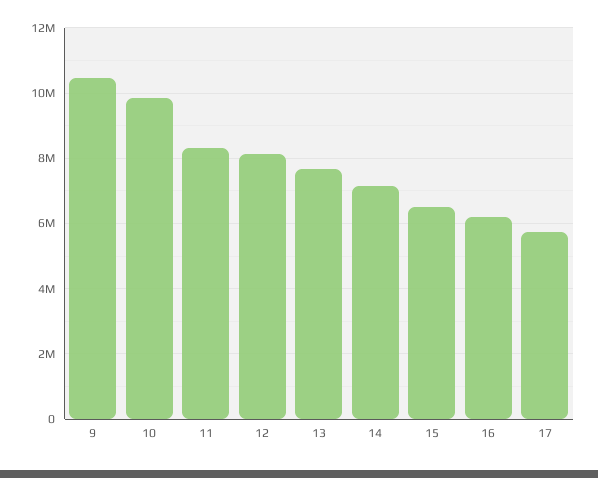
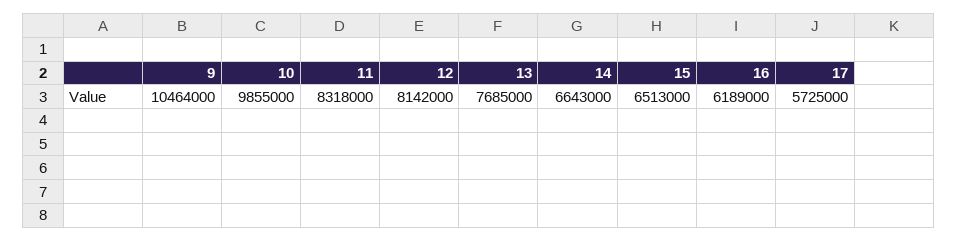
  {
    "9": 10464000,
    "10": 9855000,
    "11": 8318000,
    "12": 8142000,
    "13": 7685000,
-   "14": 7200000,
+   "14": 6643000,
    "15": 6513000,
    "16": 6189000,
    "17": 5725000
  }

